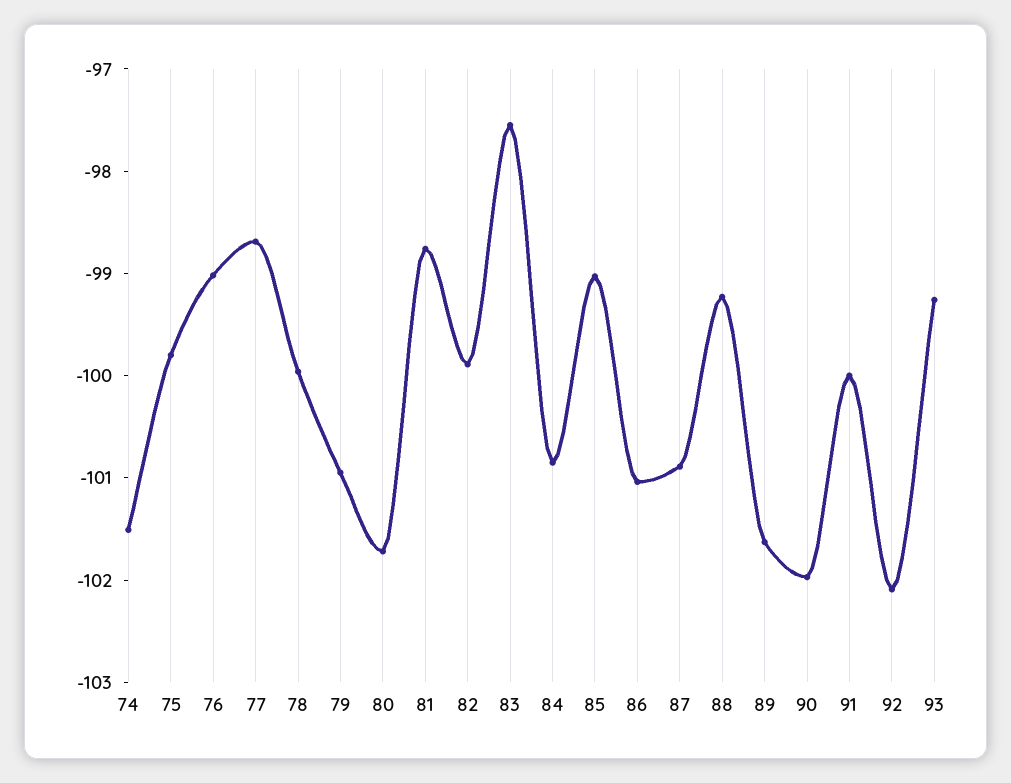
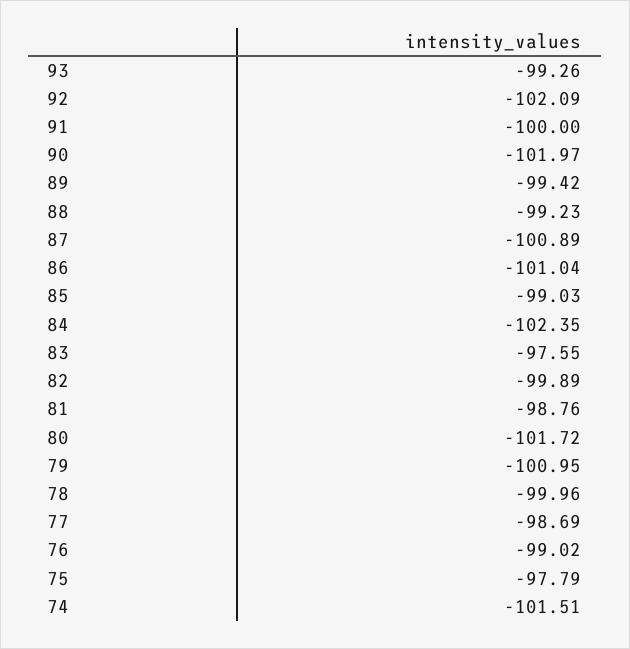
  {
    "74": -101.51,
-   "75": -99.8,
+   "75": -97.79,
    "76": -99.02,
    "77": -98.69,
    "78": -99.96,
    "79": -100.95,
    "80": -101.72,
    "81": -98.76,
    "82": -99.89,
    "83": -97.55,
-   "84": -100.8,
+   "84": -102.35,
    "85": -99.03,
    "86": -101.04,
    "87": -100.89,
    "88": -99.23,
-   "89": -101.6,
+   "89": -99.42,
    "90": -101.97,
    "91": -100,
    "92": -102.09,
    "93": -99.26
  }

